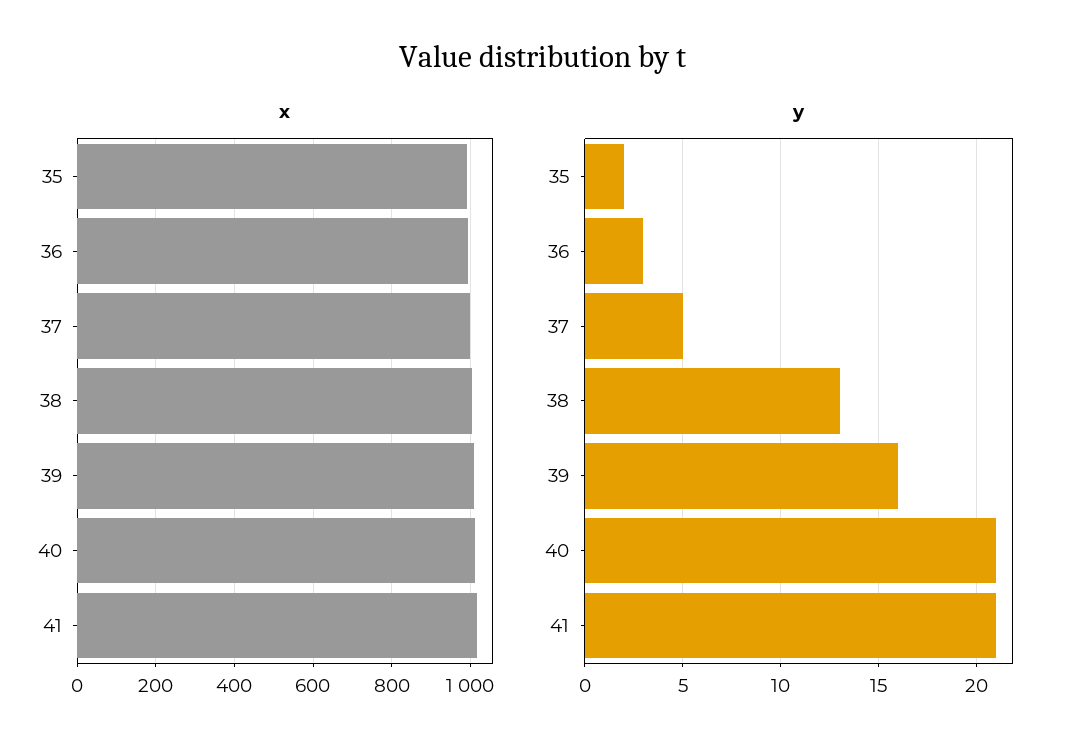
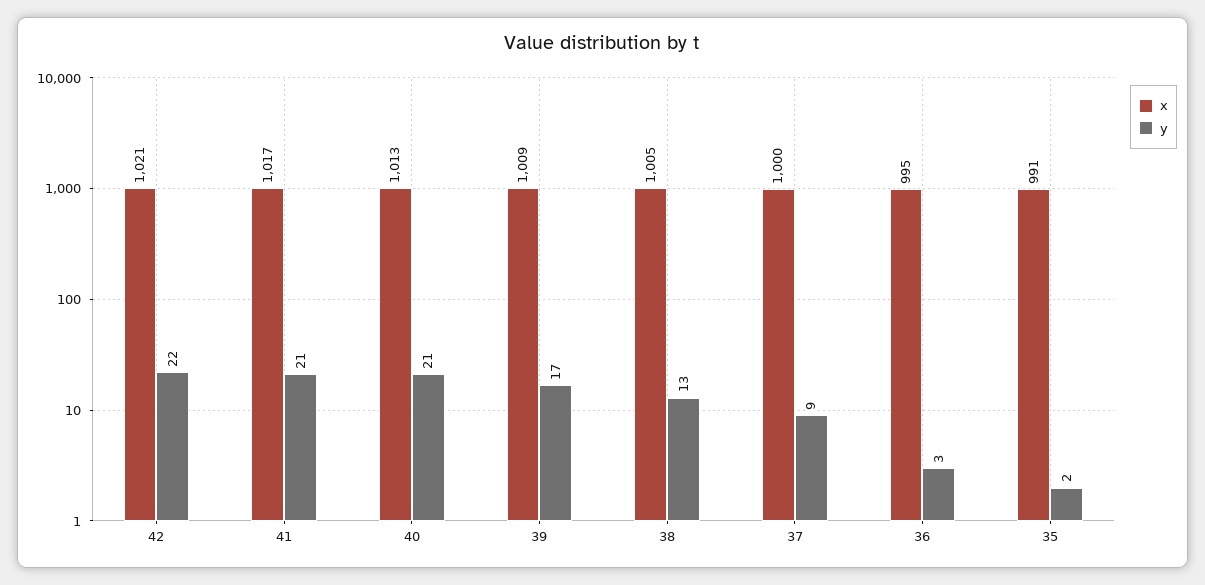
  {
    "x": {
      "35": 991,
      "36": 995,
      "37": 1000,
      "38": 1005,
      "39": 1009,
      "40": 1013,
-     "41": 1017
+     "41": 1017,
+     "42": 1021
    },
    "y": {
      "35": 2,
      "36": 3,
-     "37": 5,
+     "37": 9,
      "38": 13,
-     "39": 16,
+     "39": 17,
      "40": 21,
-     "41": 21
+     "41": 21,
+     "42": 22
    }
  }

